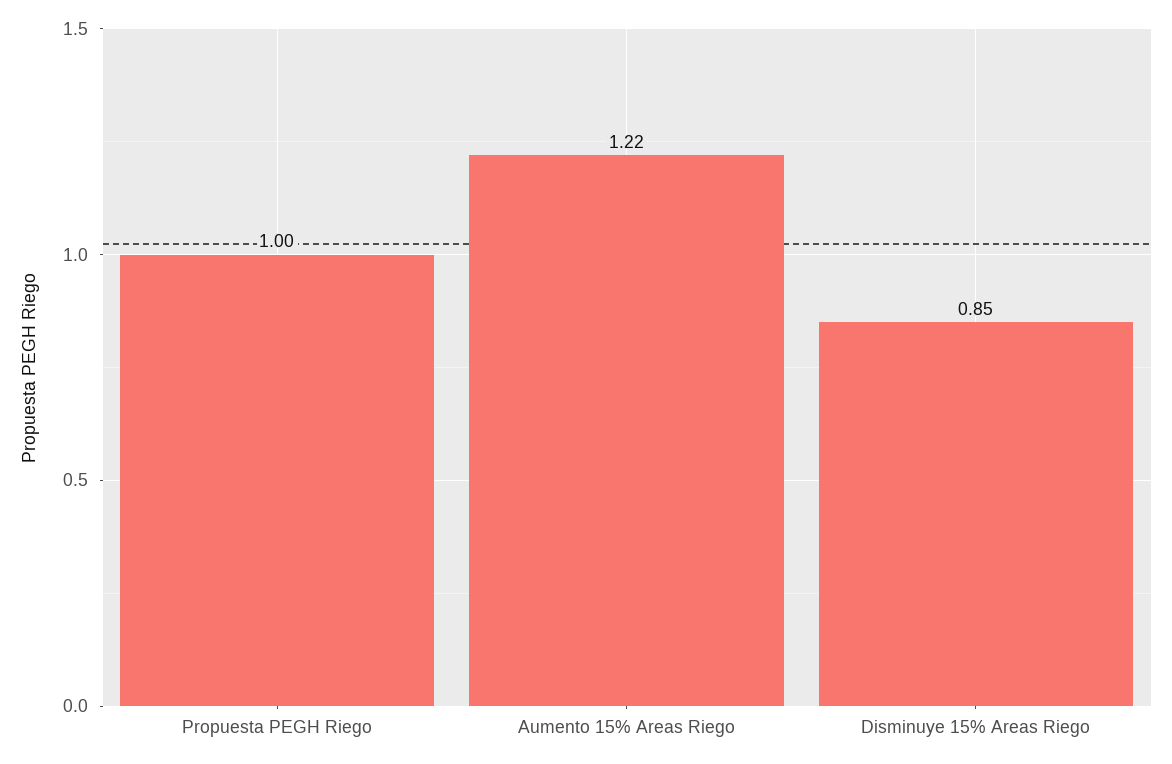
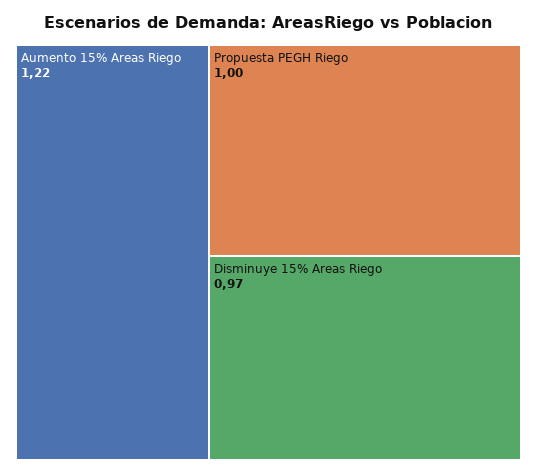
  {
    "Propuesta PEGH Riego": 1,
    "Aumento 15% Areas Riego": 1.22,
-   "Disminuye 15% Areas Riego": 0.85
+   "Disminuye 15% Areas Riego": 0.97
  }

